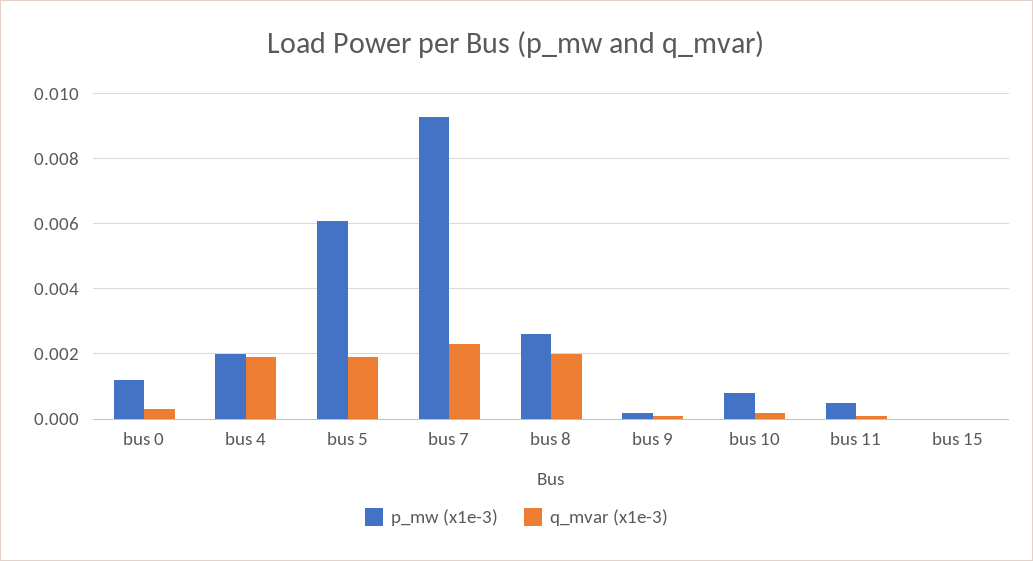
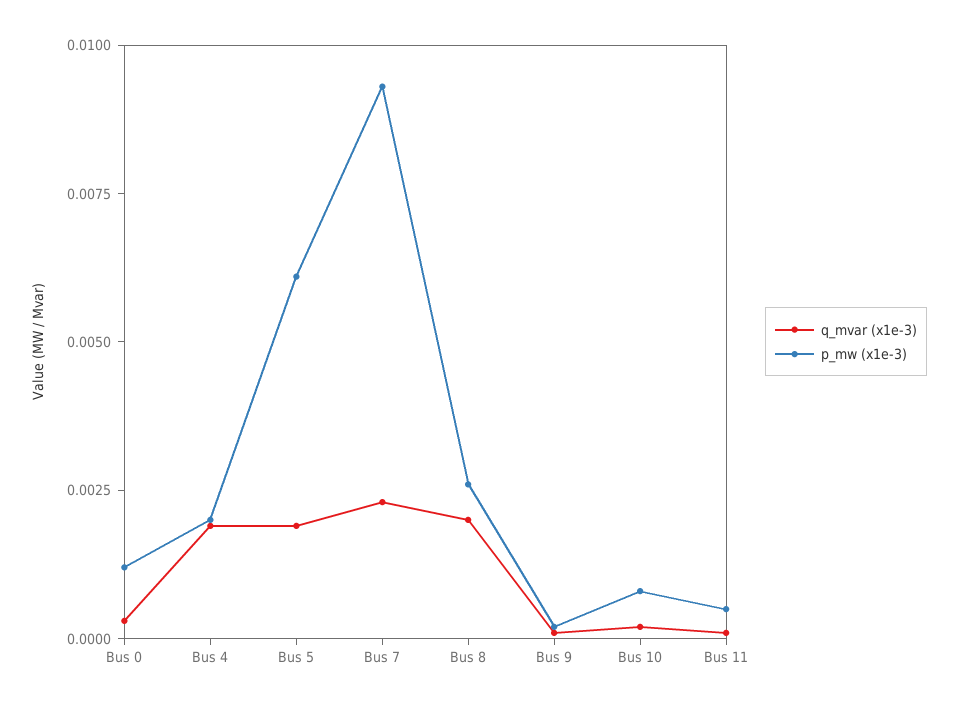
  {
    "p_mw (x1e-3)": {
      "bus 0": 0.001,
      "bus 4": 0.002,
      "bus 5": 0.006,
      "bus 7": 0.0095,
      "bus 8": 0.0025,
      "bus 9": 0,
      "bus 10": 0.001,
-     "bus 11": 0.0005,
+     "bus 11": 0.0005
-     "bus 15": 0
    },
    "q_mvar (x1e-3)": {
      "bus 0": 0.0005,
      "bus 4": 0.002,
      "bus 5": 0.002,
      "bus 7": 0.0025,
      "bus 8": 0.002,
      "bus 9": 0,
      "bus 10": 0,
-     "bus 11": 0,
+     "bus 11": 0
-     "bus 15": 0
    }
  }

